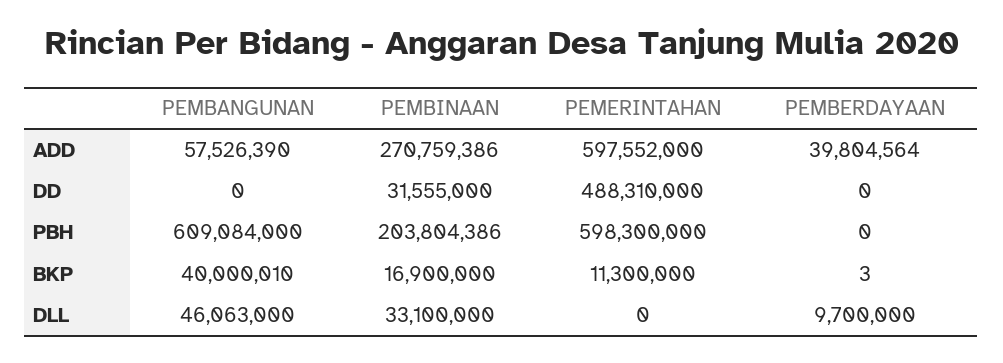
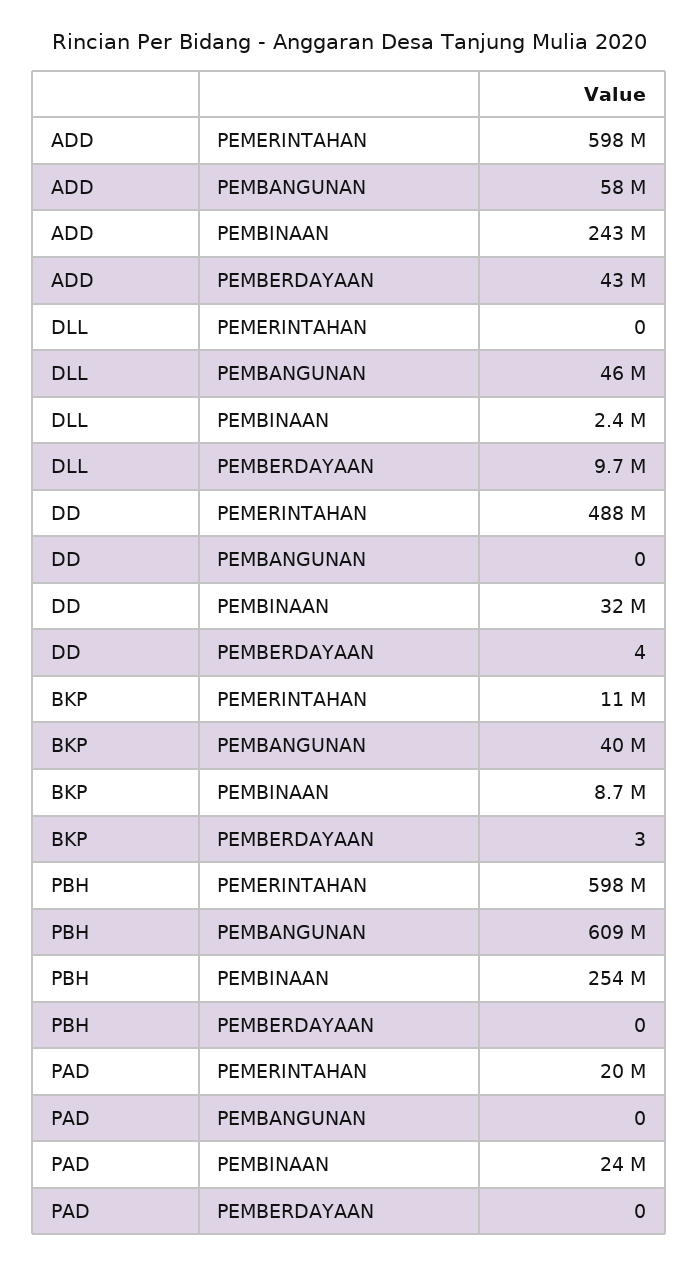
  {
    "PEMBANGUNAN": {
      "ADD": 57526390,
      "DD": 0,
      "PBH": 609084000,
      "BKP": 40000010,
-     "DLL": 46063000
+     "DLL": 46063000,
+     "PAD": 0
    },
    "PEMBINAAN": {
-     "ADD": 270759386,
+     "ADD": 243000000,
      "DD": 31555000,
-     "PBH": 203804386,
+     "PBH": 254000000,
-     "BKP": 16900000,
+     "BKP": 8700000,
-     "DLL": 33100000
+     "DLL": 2400000,
+     "PAD": 24000000
    },
    "PEMERINTAHAN": {
      "ADD": 597552000,
      "DD": 488310000,
      "PBH": 598300000,
      "BKP": 11300000,
-     "DLL": 0
+     "DLL": 0,
+     "PAD": 20000000
    },
    "PEMBERDAYAAN": {
-     "ADD": 39804564,
+     "ADD": 43000000,
-     "DD": 0,
+     "DD": 4,
      "PBH": 0,
      "BKP": 3,
-     "DLL": 9700000
+     "DLL": 9700000,
+     "PAD": 0
    }
  }

